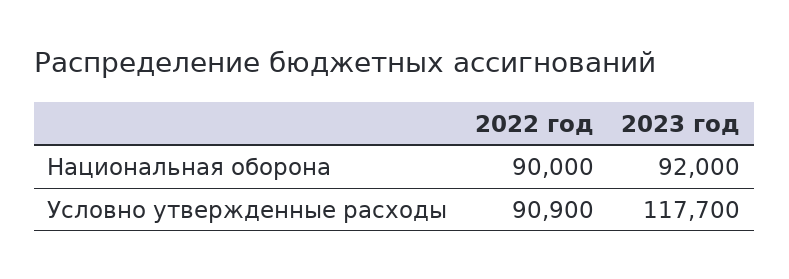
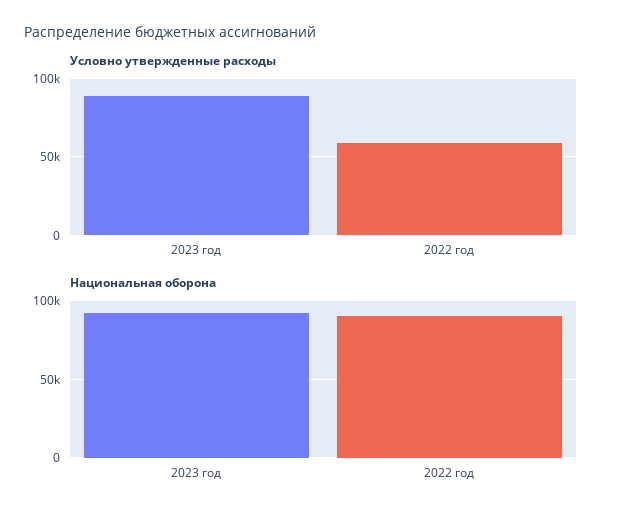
  {
    "Национальная оборона": {
      "2022 год": 90000,
      "2023 год": 92000
    },
    "Условно утвержденные расходы": {
-     "2022 год": 90900,
+     "2022 год": 60000,
-     "2023 год": 117700
+     "2023 год": 90000
    }
  }

